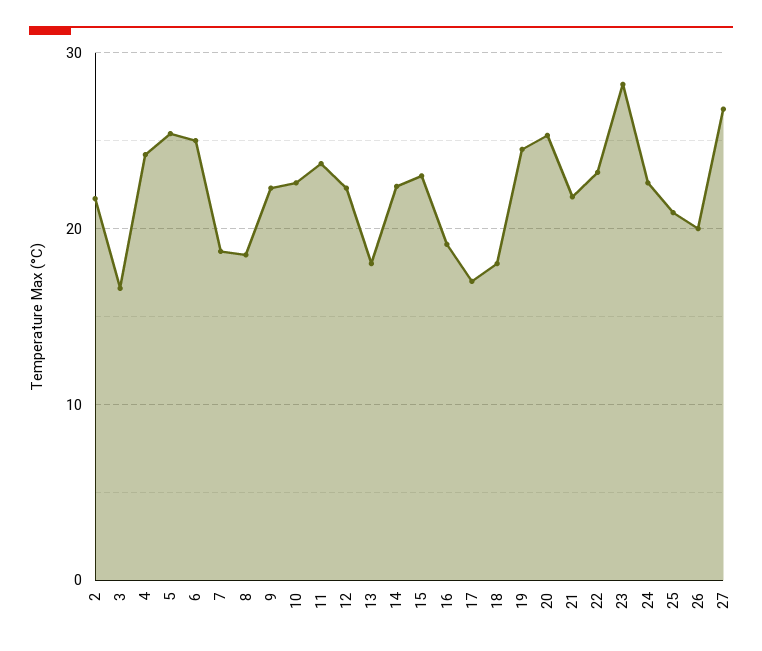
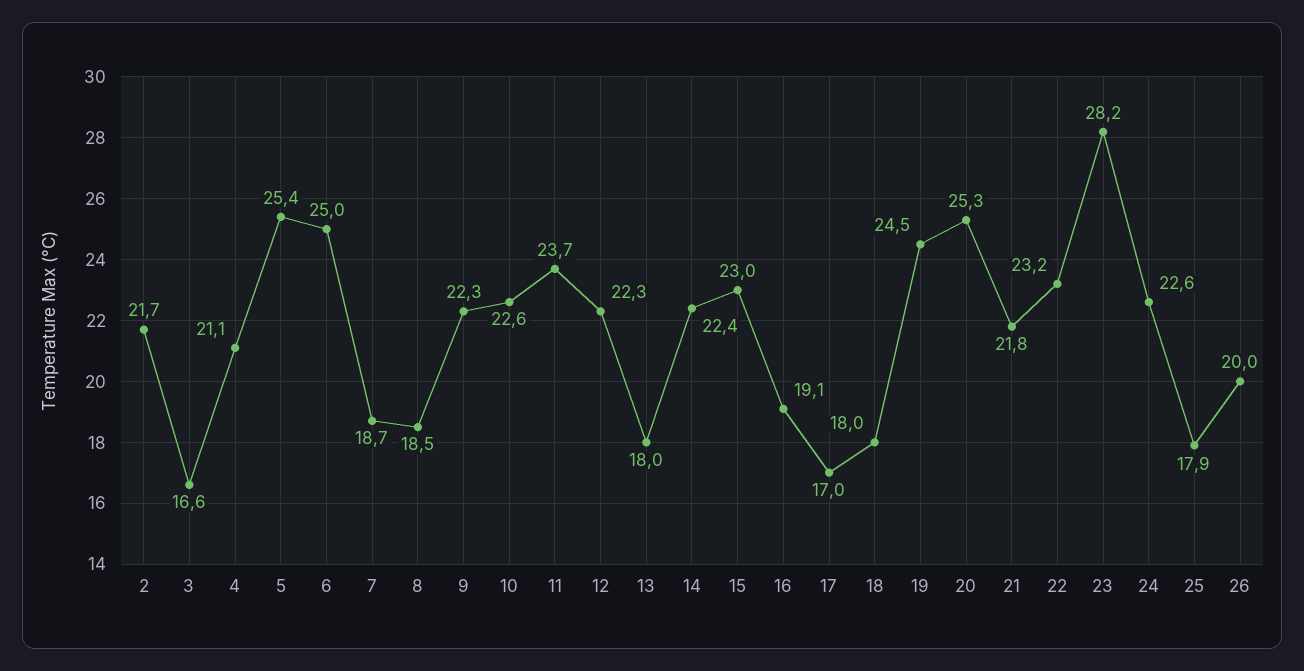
  {
    "2": 21.7,
    "3": 16.6,
-   "4": 24,
+   "4": 21.1,
    "5": 25.4,
    "6": 25,
    "7": 18.7,
    "8": 18.5,
    "9": 22.3,
    "10": 22.6,
    "11": 23.7,
    "12": 22.3,
    "13": 18,
    "14": 22.4,
    "15": 23,
    "16": 19.1,
    "17": 17,
    "18": 18,
    "19": 24.5,
    "20": 25.3,
    "21": 21.8,
    "22": 23.2,
    "23": 28.2,
    "24": 22.6,
-   "25": 21,
+   "25": 17.9,
-   "26": 20,
+   "26": 20
-   "27": 27
  }

